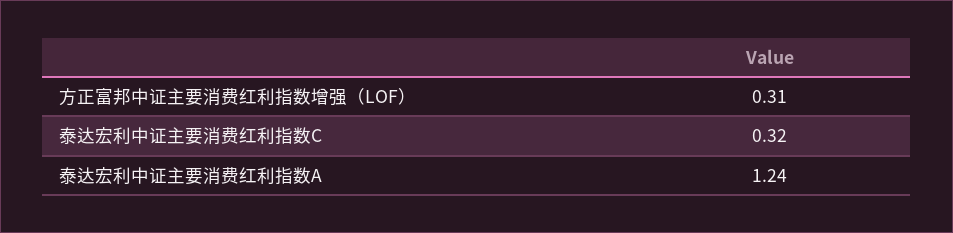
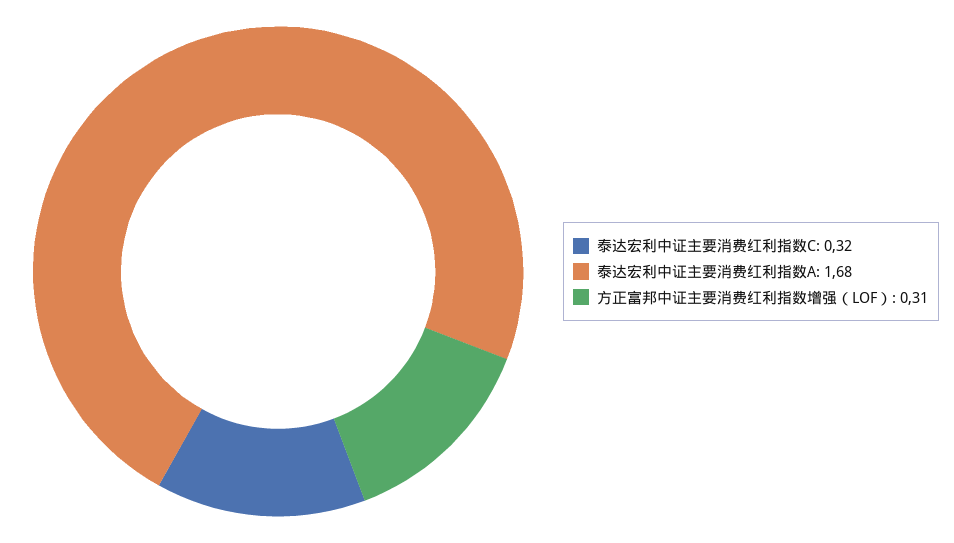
  {
    "方正富邦中证主要消费红利指数增强（LOF）": 0.31,
    "泰达宏利中证主要消费红利指数C": 0.32,
-   "泰达宏利中证主要消费红利指数A": 1.24
+   "泰达宏利中证主要消费红利指数A": 1.68
  }

